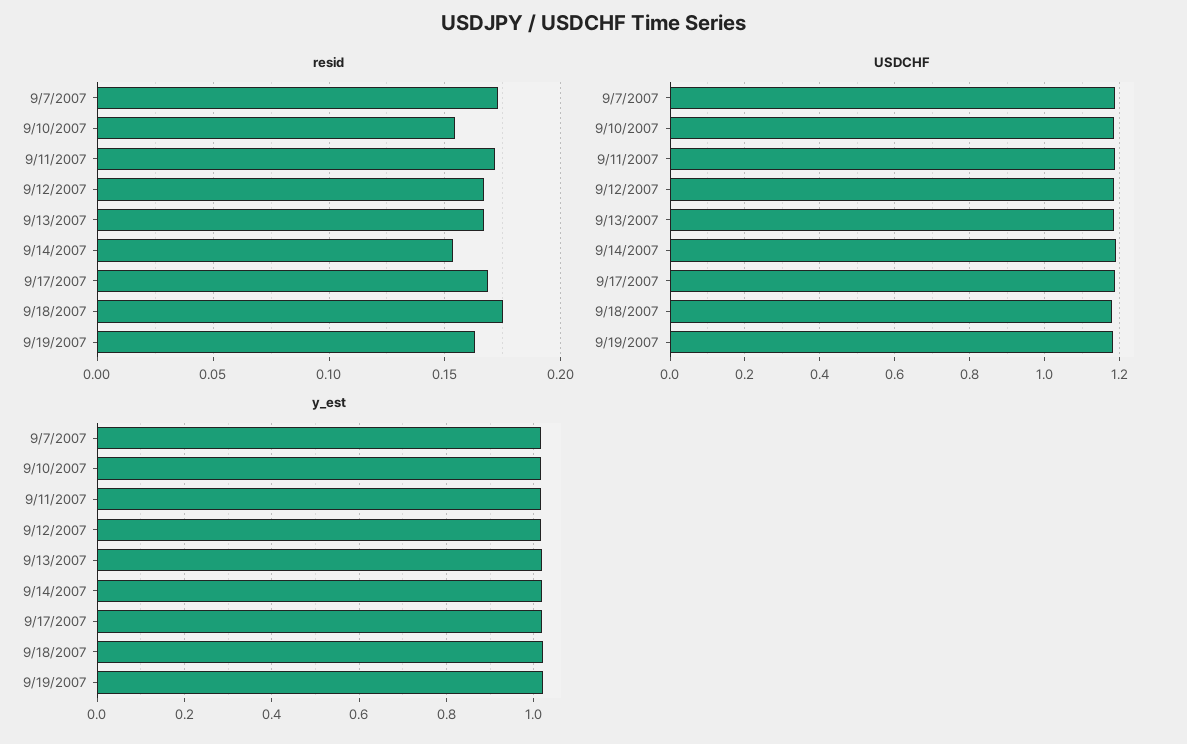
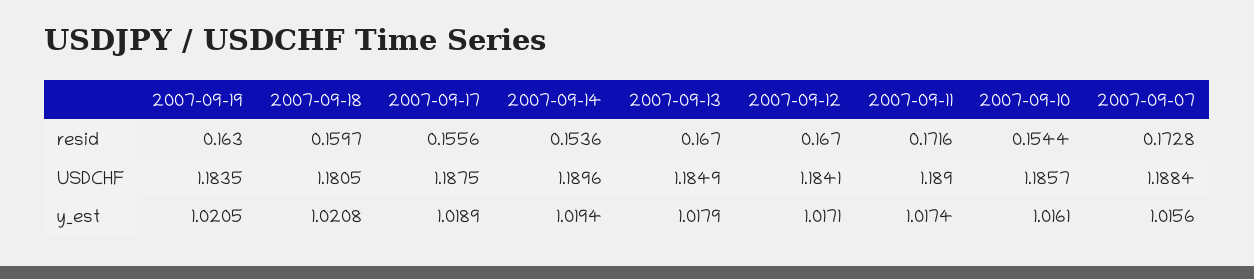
  {
    "resid": {
      "9/7/2007": 0.1728,
      "9/10/2007": 0.1544,
      "9/11/2007": 0.1716,
      "9/12/2007": 0.167,
      "9/13/2007": 0.167,
      "9/14/2007": 0.1536,
-     "9/17/2007": 0.17,
+     "9/17/2007": 0.1556,
-     "9/18/2007": 0.175,
+     "9/18/2007": 0.1597,
      "9/19/2007": 0.163
    },
    "USDCHF": {
      "9/7/2007": 1.1884,
      "9/10/2007": 1.1857,
      "9/11/2007": 1.189,
      "9/12/2007": 1.1841,
      "9/13/2007": 1.1849,
      "9/14/2007": 1.1896,
      "9/17/2007": 1.1875,
      "9/18/2007": 1.1805,
      "9/19/2007": 1.1835
    },
    "y_est": {
      "9/7/2007": 1.0156,
      "9/10/2007": 1.0161,
      "9/11/2007": 1.0174,
      "9/12/2007": 1.0171,
      "9/13/2007": 1.0179,
      "9/14/2007": 1.0194,
      "9/17/2007": 1.0189,
      "9/18/2007": 1.0208,
      "9/19/2007": 1.0205
    }
  }

